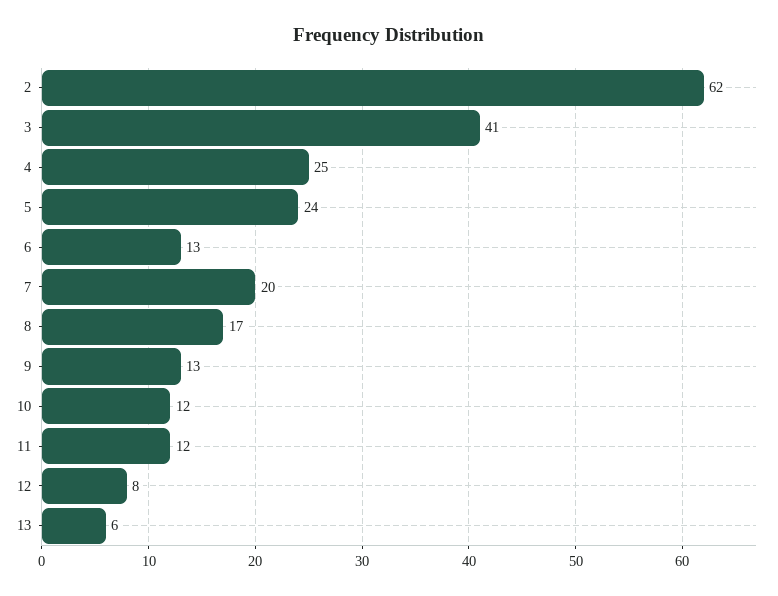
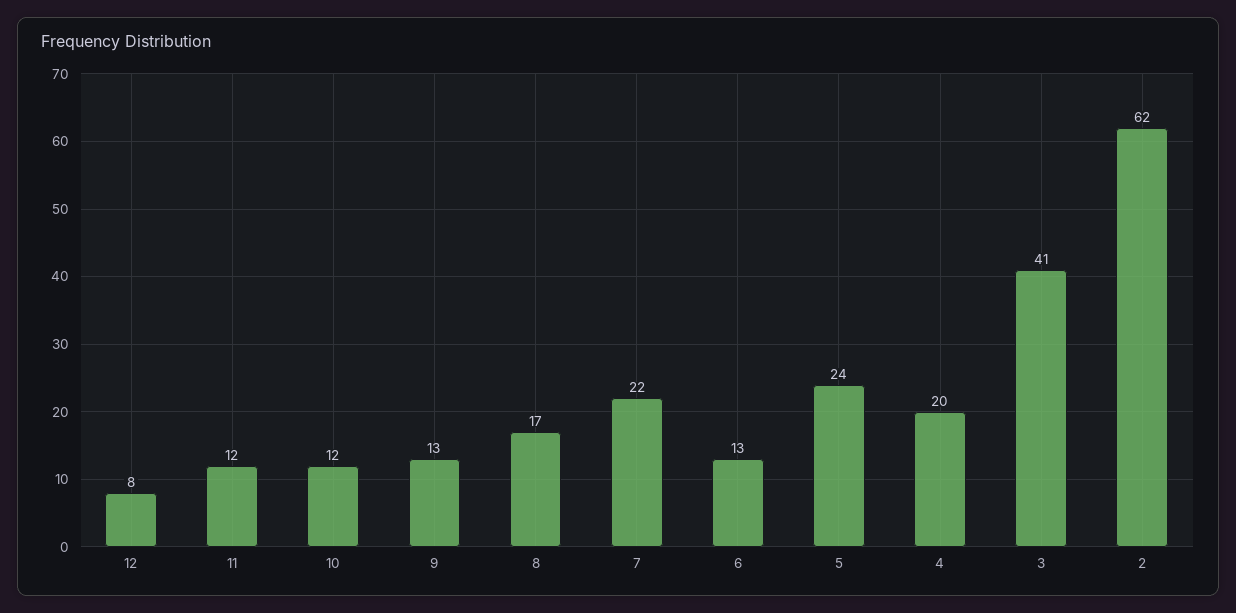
  {
    "2": 62,
    "3": 41,
-   "4": 25,
+   "4": 20,
    "5": 24,
    "6": 13,
-   "7": 20,
+   "7": 22,
    "8": 17,
    "9": 13,
    "10": 12,
    "11": 12,
-   "12": 8,
+   "12": 8
-   "13": 6
  }

